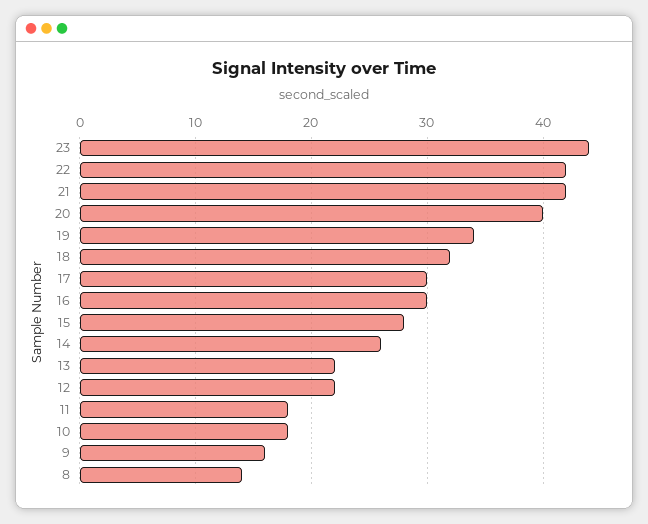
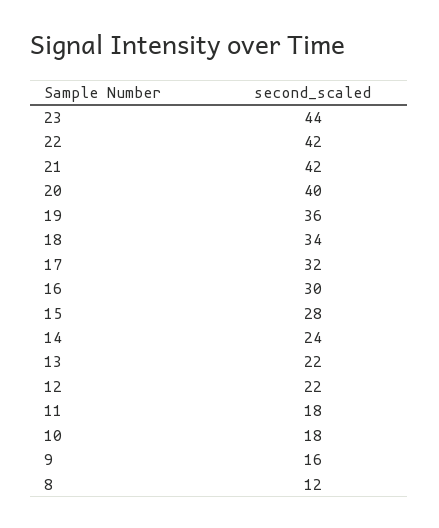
  {
    "23": 44,
    "22": 42,
    "21": 42,
    "20": 40,
-   "19": 34,
+   "19": 36,
-   "18": 32,
+   "18": 34,
-   "17": 30,
+   "17": 32,
    "16": 30,
    "15": 28,
-   "14": 26,
+   "14": 24,
    "13": 22,
    "12": 22,
    "11": 18,
    "10": 18,
    "9": 16,
-   "8": 14
+   "8": 12
  }

